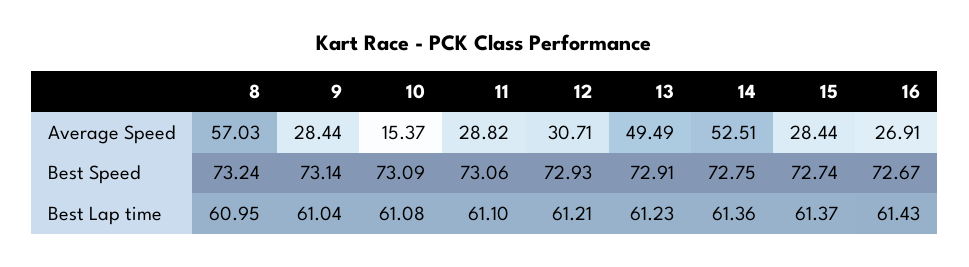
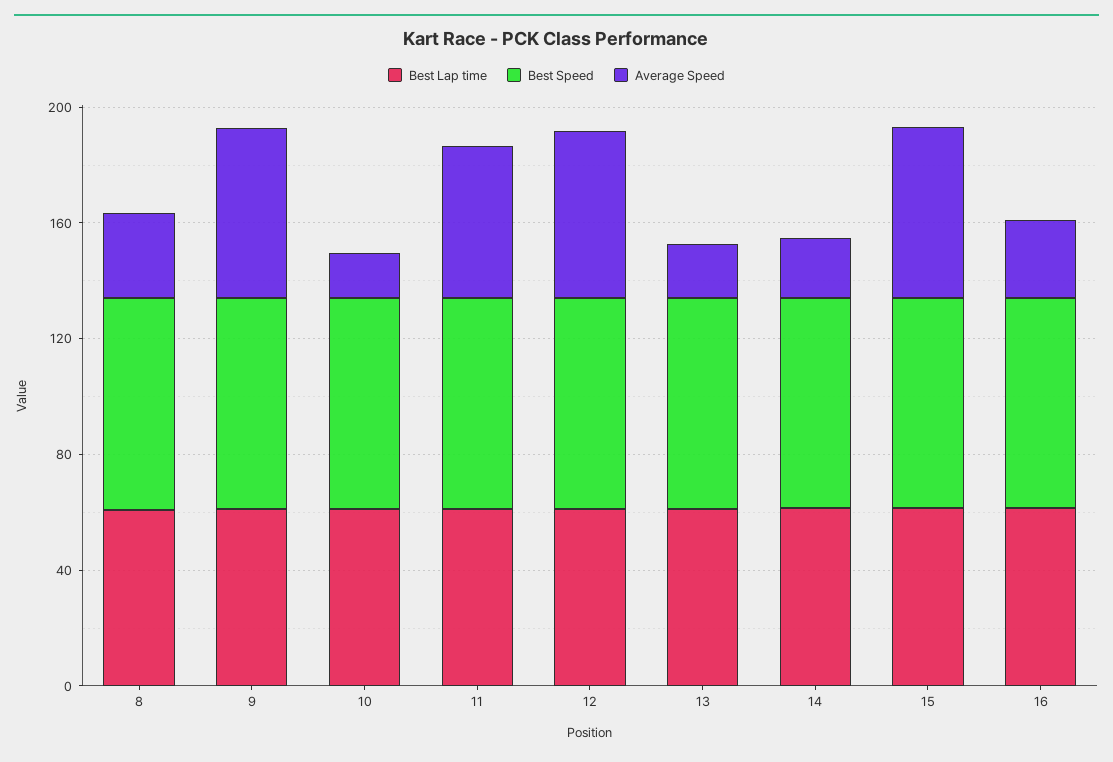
  {
    "Average Speed": {
-     "8": 57.03,
+     "8": 30,
-     "9": 28.44,
+     "9": 60,
      "10": 15.37,
-     "11": 28.82,
+     "11": 50,
-     "12": 30.71,
+     "12": 60,
-     "13": 49.49,
+     "13": 20,
-     "14": 52.51,
+     "14": 20,
-     "15": 28.44,
+     "15": 60,
      "16": 26.91
    },
    "Best Speed": {
      "8": 73.24,
      "9": 73.14,
      "10": 73.09,
      "11": 73.06,
      "12": 72.93,
      "13": 72.91,
      "14": 72.75,
      "15": 72.74,
      "16": 72.67
    },
    "Best Lap time": {
      "8": 60.95,
      "9": 61.04,
      "10": 61.08,
      "11": 61.1,
      "12": 61.21,
      "13": 61.23,
      "14": 61.36,
      "15": 61.37,
      "16": 61.43
    }
  }

